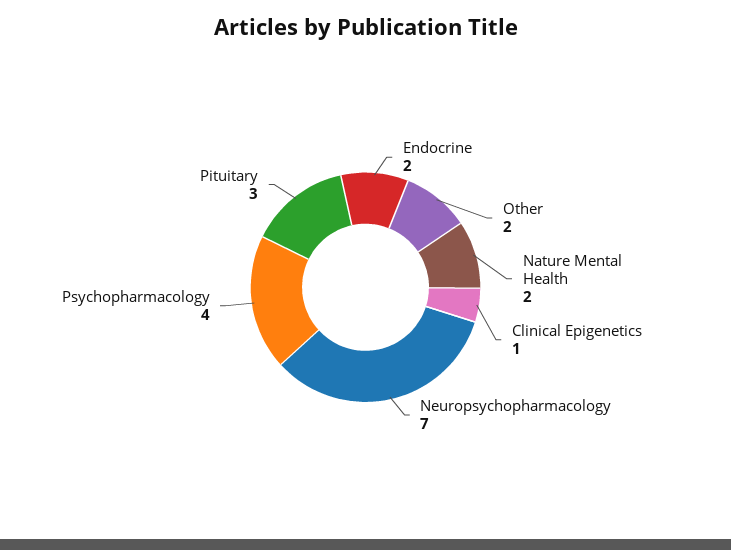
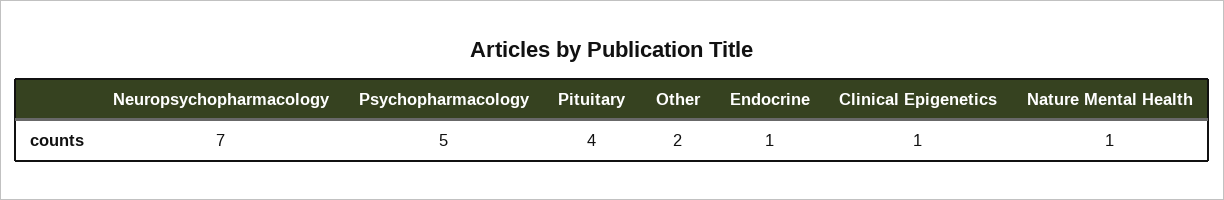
  {
-   "Endocrine": 2,
+   "Endocrine": 1,
    "Other": 2,
-   "Nature Mental Health": 2,
+   "Nature Mental Health": 1,
    "Clinical Epigenetics": 1,
    "Neuropsychopharmacology": 7,
-   "Psychopharmacology": 4,
+   "Psychopharmacology": 5,
-   "Pituitary": 3
+   "Pituitary": 4
  }

